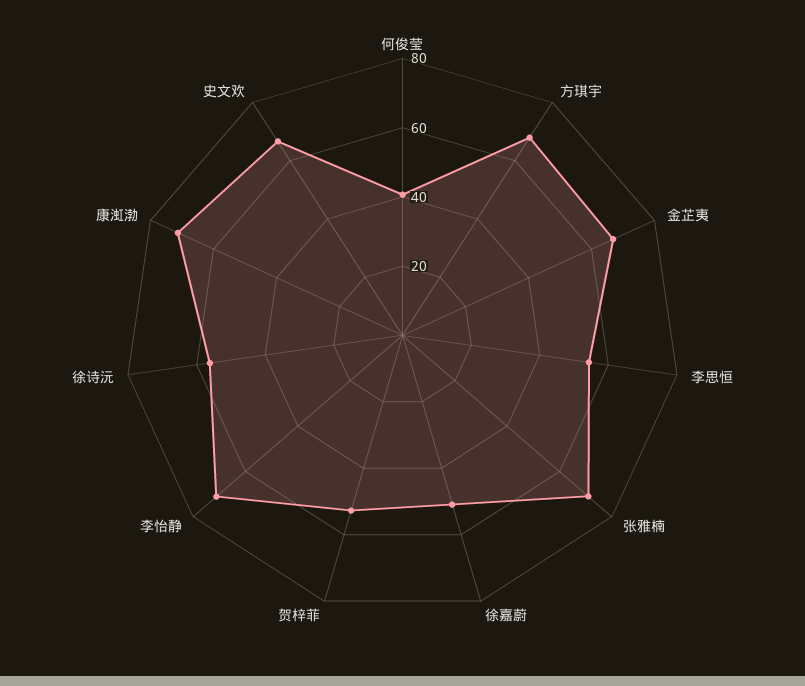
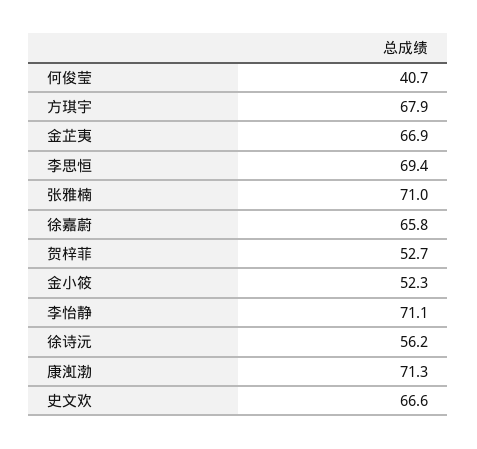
  {
    "何俊莹": 40.7,
    "方琪宇": 67.9,
    "金芷夷": 66.9,
-   "李思恒": 55,
+   "李思恒": 69.4,
    "张雅楠": 71,
-   "徐嘉蔚": 50,
+   "徐嘉蔚": 65.8,
    "贺梓菲": 52.7,
    "李怡静": 71.1,
    "徐诗沅": 56.2,
    "康渱渤": 71.3,
-   "史文欢": 66.6
+   "史文欢": 66.6,
+   "金小筱": 52.3
  }

